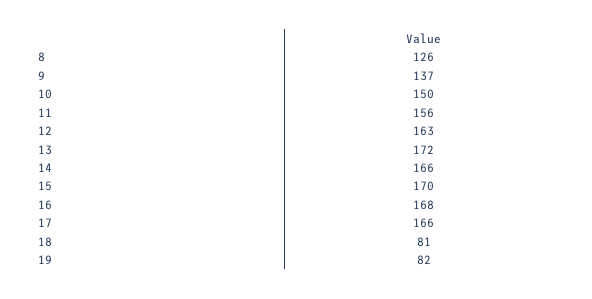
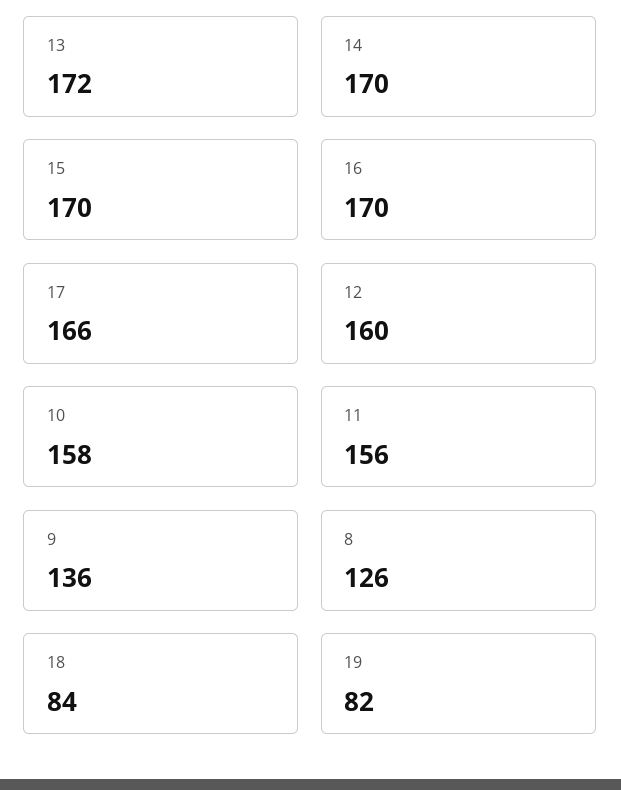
  {
    "8": 126,
-   "9": 137,
+   "9": 136,
-   "10": 150,
+   "10": 158,
    "11": 156,
-   "12": 163,
+   "12": 160,
    "13": 172,
-   "14": 166,
+   "14": 170,
    "15": 170,
-   "16": 168,
+   "16": 170,
    "17": 166,
-   "18": 81,
+   "18": 84,
    "19": 82
  }

